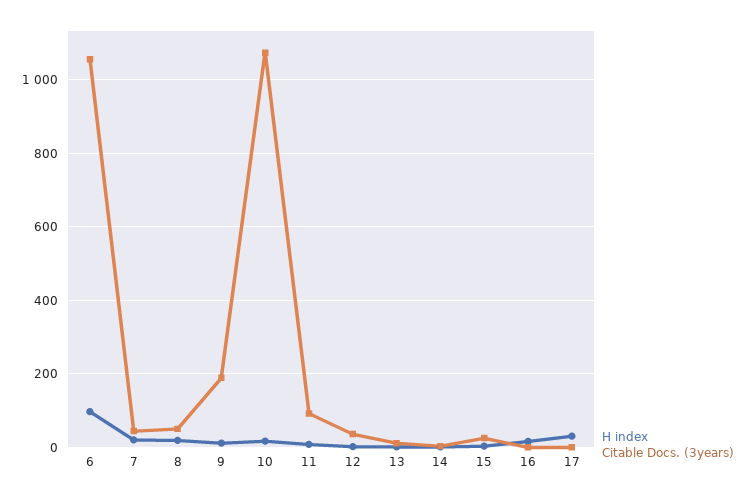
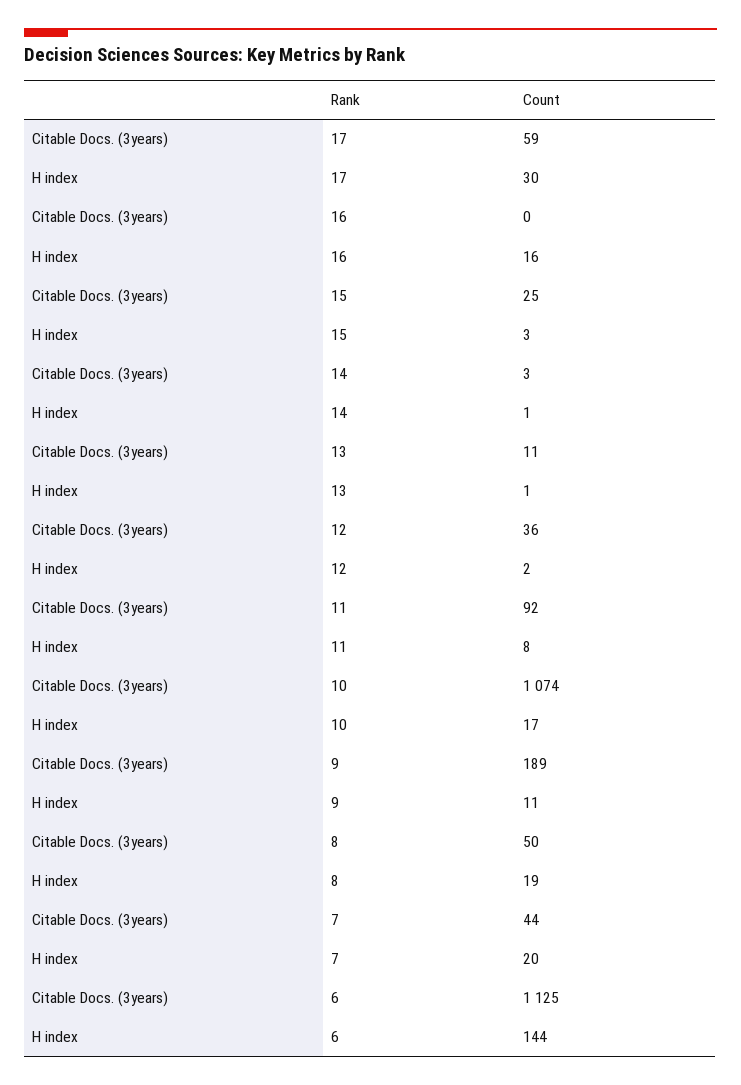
  {
    "H index": {
-     "6": 100,
+     "6": 144,
      "7": 20,
      "8": 19,
      "9": 11,
      "10": 17,
      "11": 8,
      "12": 2,
      "13": 1,
      "14": 1,
      "15": 3,
      "16": 16,
      "17": 30
    },
    "Citable Docs. (3years)": {
-     "6": 1060,
+     "6": 1125,
      "7": 44,
      "8": 50,
      "9": 189,
      "10": 1074,
      "11": 92,
      "12": 36,
      "13": 11,
      "14": 3,
      "15": 25,
      "16": 0,
-     "17": 0
+     "17": 59
    }
  }

